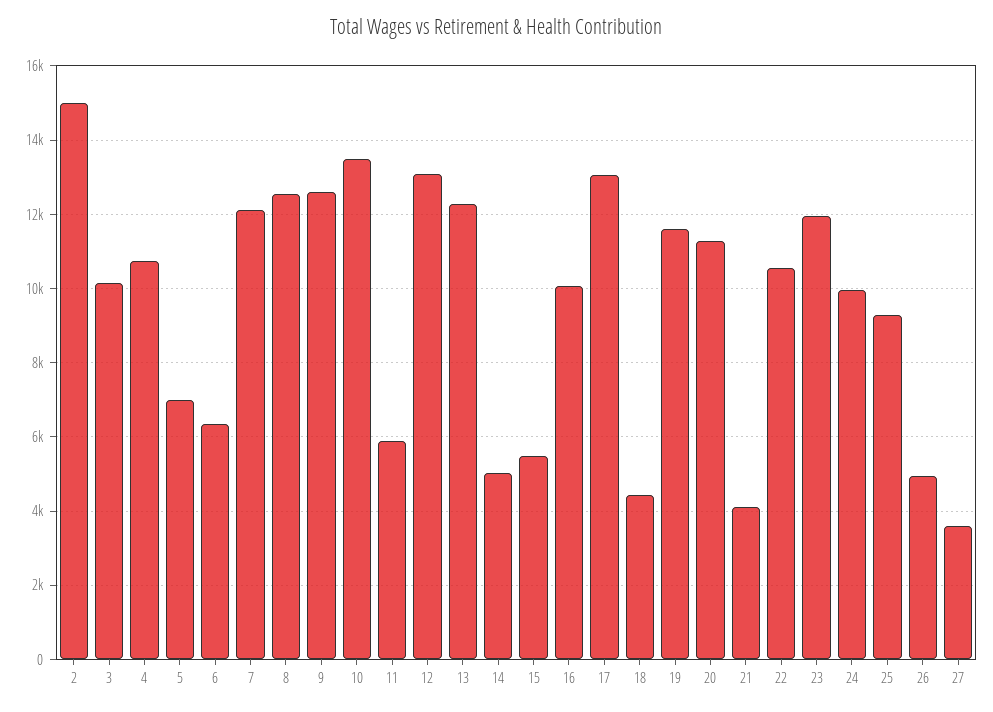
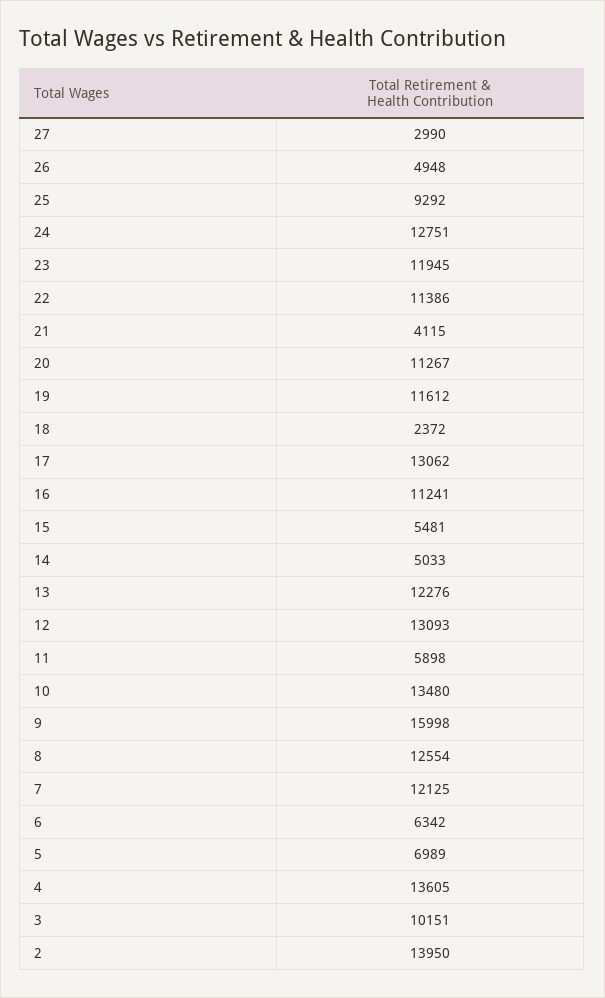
  {
-   "2": 15000,
+   "2": 13950,
    "3": 10151,
-   "4": 10800,
+   "4": 13605,
    "5": 6989,
    "6": 6342,
    "7": 12125,
    "8": 12554,
-   "9": 12600,
+   "9": 15998,
    "10": 13480,
    "11": 5898,
    "12": 13093,
    "13": 12276,
    "14": 5033,
    "15": 5481,
-   "16": 10000,
+   "16": 11241,
    "17": 13062,
-   "18": 4400,
+   "18": 2372,
    "19": 11612,
    "20": 11267,
    "21": 4115,
-   "22": 10600,
+   "22": 11386,
    "23": 11945,
-   "24": 10000,
+   "24": 12751,
    "25": 9292,
    "26": 4948,
-   "27": 3600
+   "27": 2990
  }

